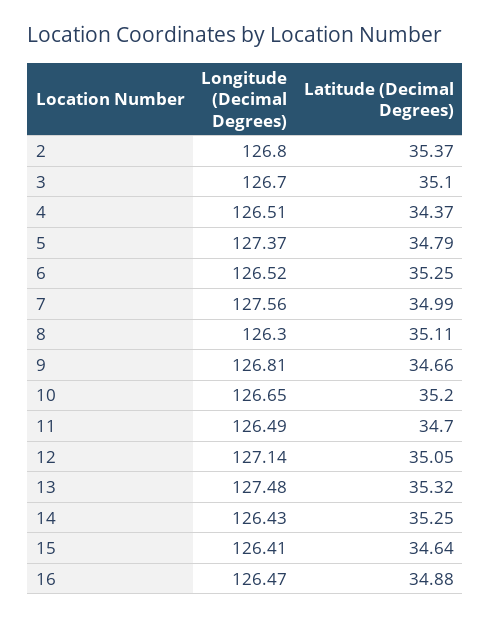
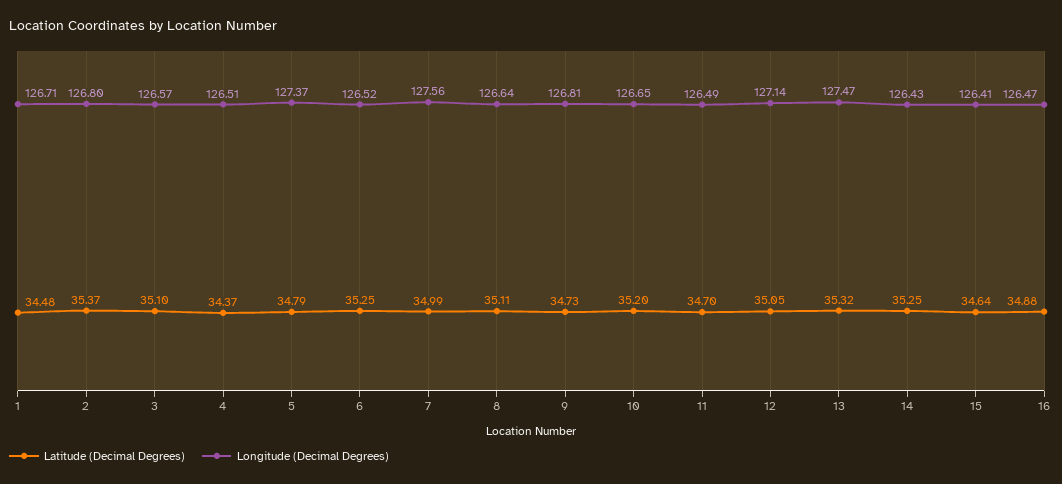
  {
    "Longitude (Decimal Degrees)": {
      "2": 126.8,
-     "3": 126.7,
+     "3": 126.57,
      "4": 126.51,
      "5": 127.37,
      "6": 126.52,
      "7": 127.56,
-     "8": 126.3,
+     "8": 126.64,
      "9": 126.81,
      "10": 126.65,
      "11": 126.49,
      "12": 127.14,
-     "13": 127.48,
+     "13": 127.47,
      "14": 126.43,
      "15": 126.41,
-     "16": 126.47
+     "16": 126.47,
+     "1": 126.71
    },
    "Latitude (Decimal Degrees)": {
      "2": 35.37,
      "3": 35.1,
      "4": 34.37,
      "5": 34.79,
      "6": 35.25,
      "7": 34.99,
      "8": 35.11,
-     "9": 34.66,
+     "9": 34.73,
      "10": 35.2,
      "11": 34.7,
      "12": 35.05,
      "13": 35.32,
      "14": 35.25,
      "15": 34.64,
-     "16": 34.88
+     "16": 34.88,
+     "1": 34.48
    }
  }

